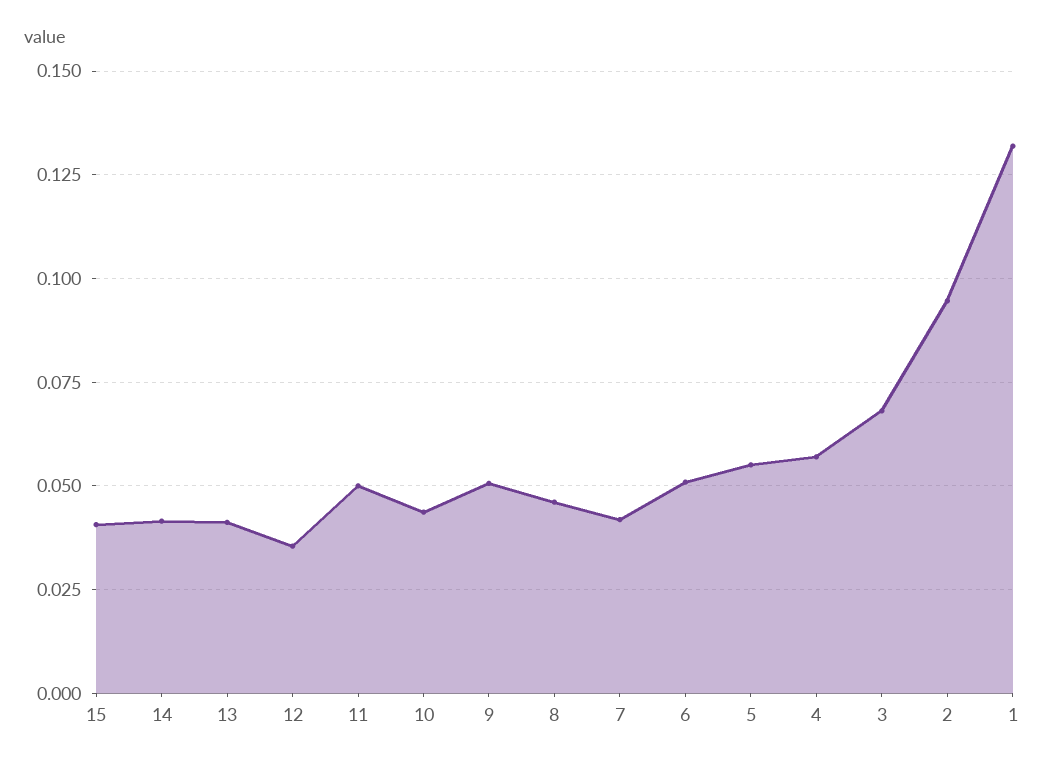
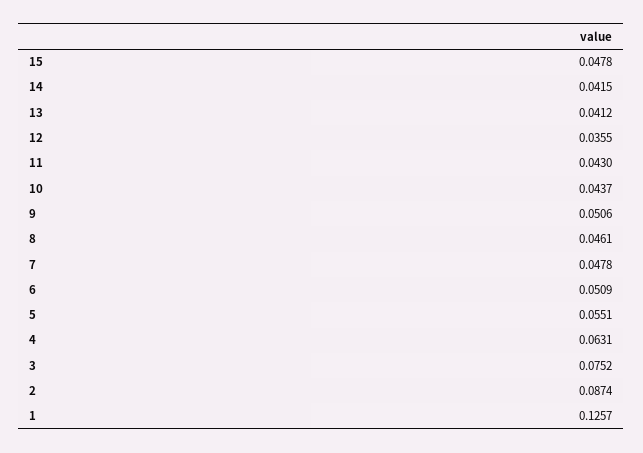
  {
-   "15": 0.04,
+   "15": 0.0478,
    "14": 0.0415,
    "13": 0.0412,
    "12": 0.0355,
-   "11": 0.05,
+   "11": 0.043,
    "10": 0.0437,
    "9": 0.0506,
    "8": 0.0461,
-   "7": 0.0425,
+   "7": 0.0478,
    "6": 0.0509,
    "5": 0.0551,
-   "4": 0.0575,
+   "4": 0.0631,
-   "3": 0.0675,
+   "3": 0.0752,
-   "2": 0.095,
+   "2": 0.0874,
-   "1": 0.1325
+   "1": 0.1257
  }

